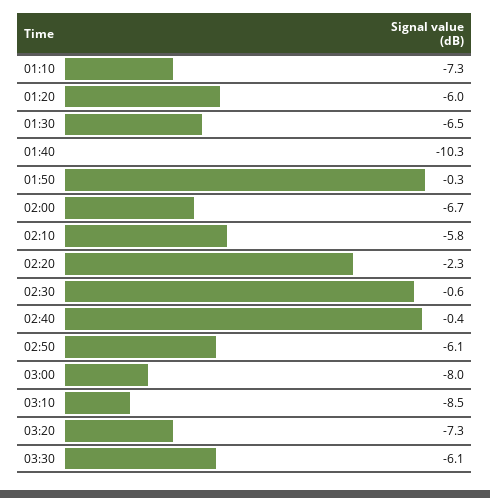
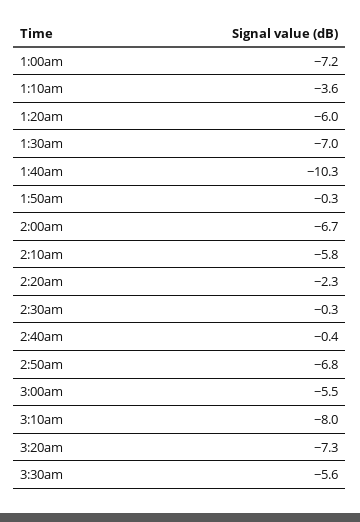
  {
-   "01:10": -7.3,
+   "01:10": -3.6,
    "01:20": -6,
-   "01:30": -6.5,
+   "01:30": -7,
    "01:40": -10.3,
    "01:50": -0.3,
    "02:00": -6.7,
    "02:10": -5.8,
    "02:20": -2.3,
-   "02:30": -0.6,
+   "02:30": -0.3,
    "02:40": -0.4,
-   "02:50": -6.1,
+   "02:50": -6.8,
-   "03:00": -8,
+   "03:00": -5.5,
-   "03:10": -8.5,
+   "03:10": -8,
    "03:20": -7.3,
-   "03:30": -6.1
+   "03:30": -5.6,
+   "1:00am": -7.2
  }

